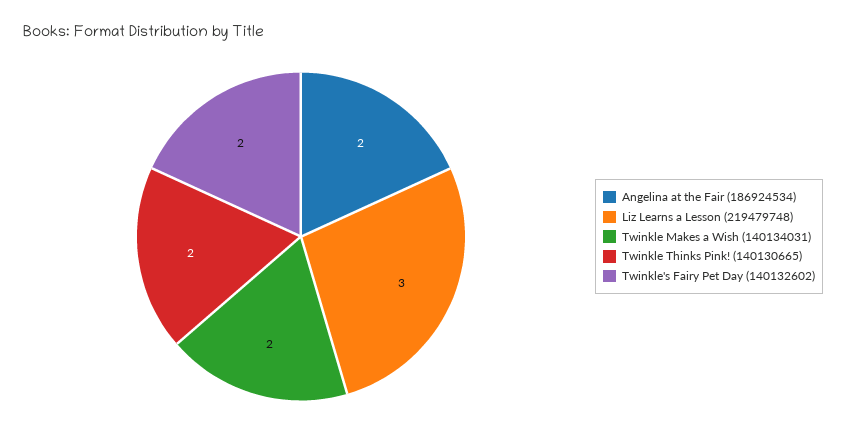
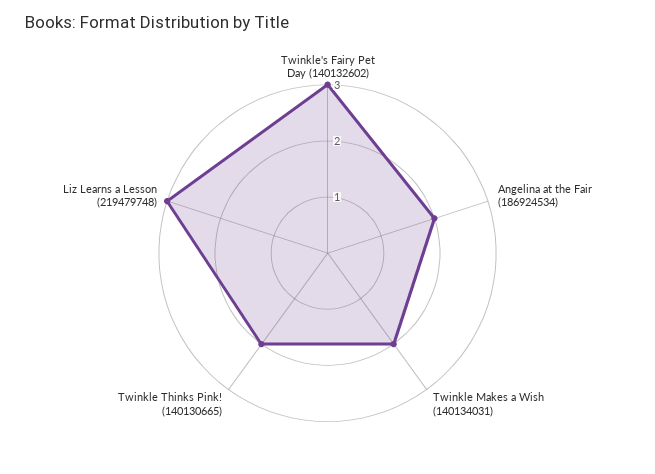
  {
    "Angelina at the Fair (186924534)": 2,
    "Liz Learns a Lesson (219479748)": 3,
    "Twinkle Makes a Wish (140134031)": 2,
    "Twinkle Thinks Pink! (140130665)": 2,
-   "Twinkle's Fairy Pet Day (140132602)": 2
+   "Twinkle's Fairy Pet Day (140132602)": 3
  }

